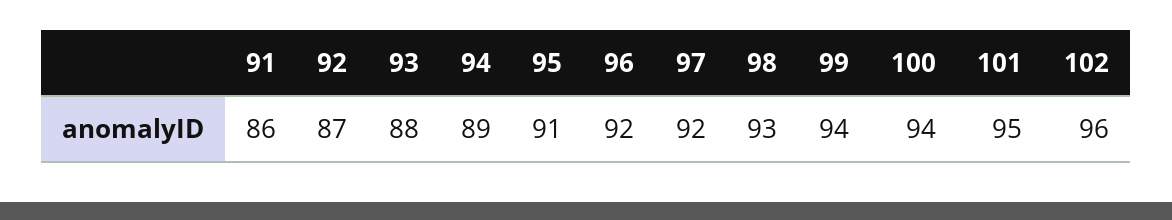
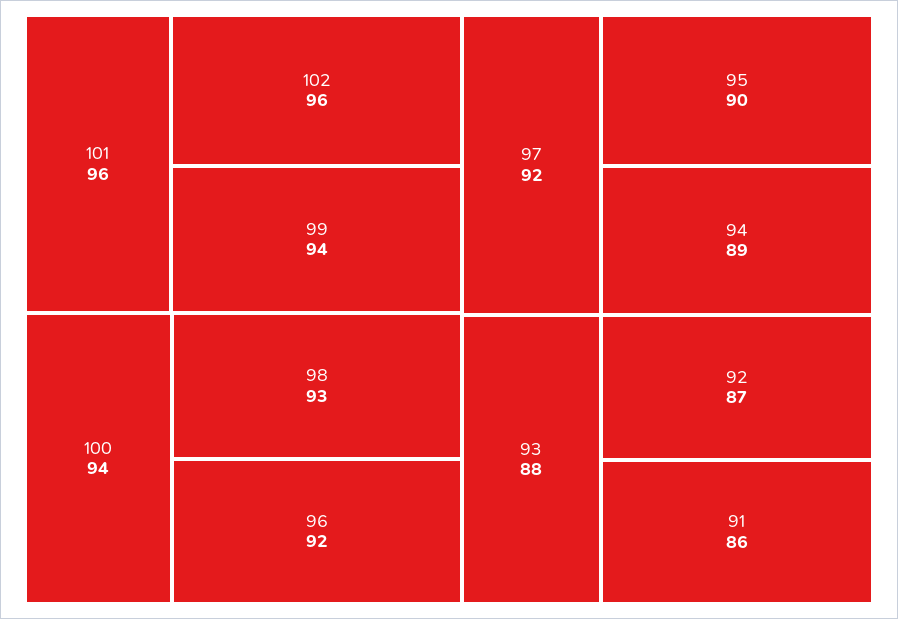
  {
    "91": 86,
    "92": 87,
    "93": 88,
    "94": 89,
-   "95": 91,
+   "95": 90,
    "96": 92,
    "97": 92,
    "98": 93,
    "99": 94,
    "100": 94,
-   "101": 95,
+   "101": 96,
    "102": 96
  }

